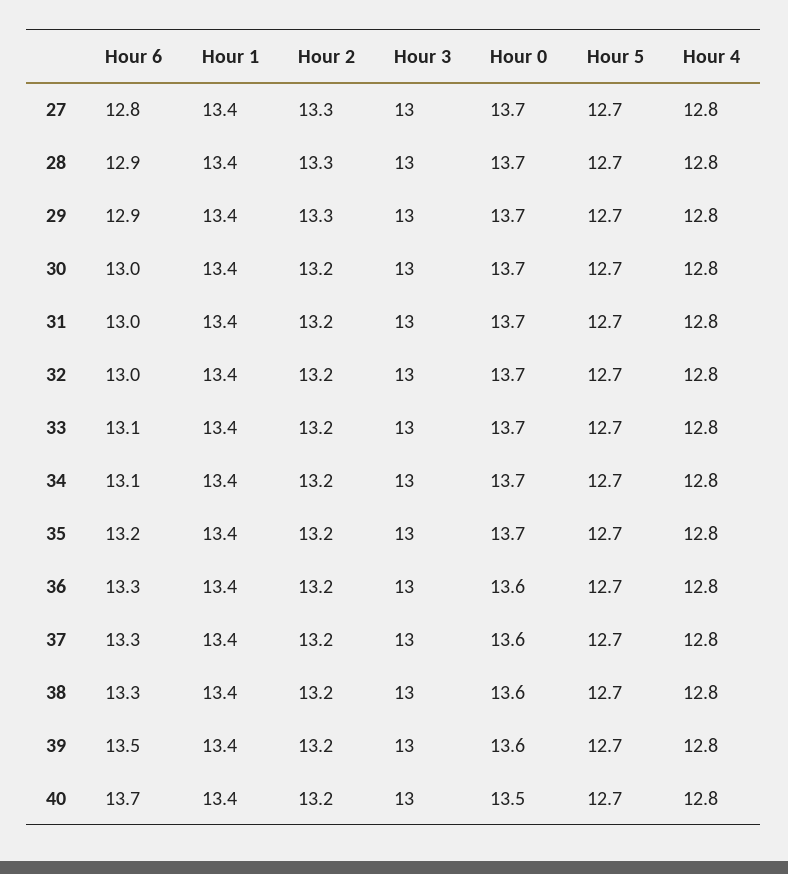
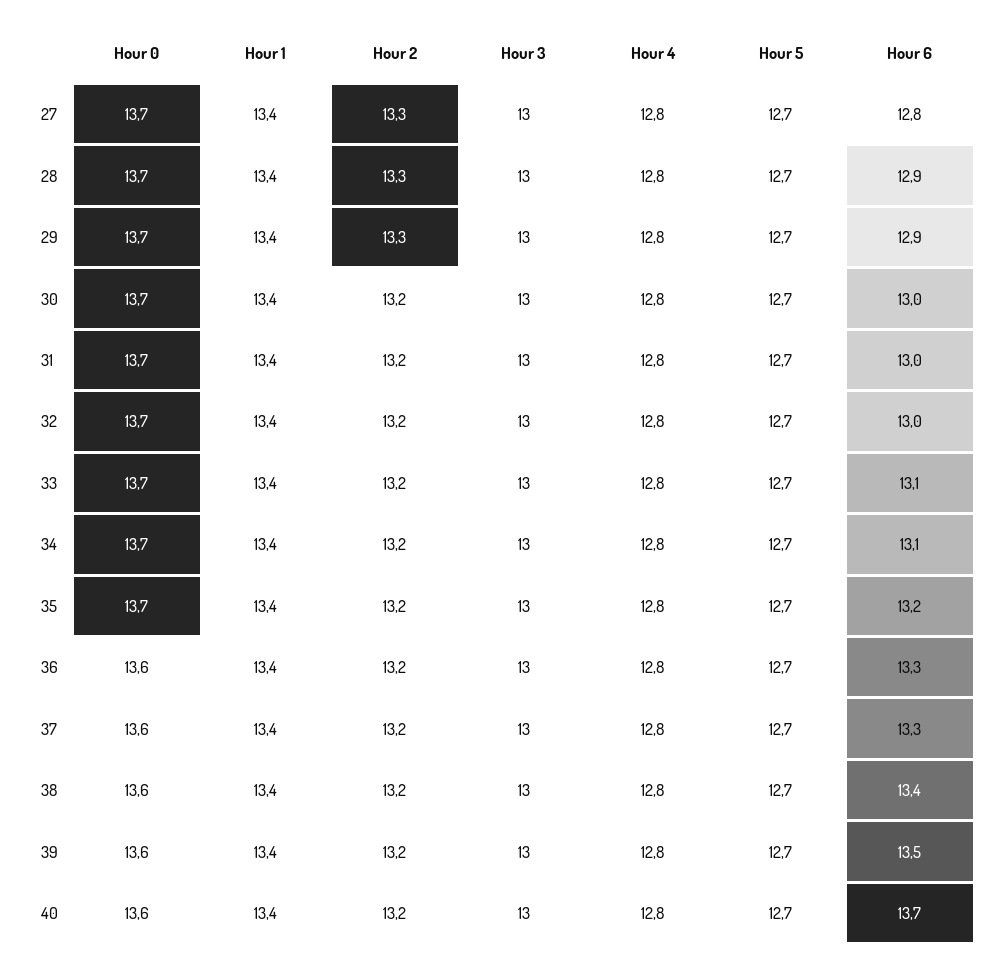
  {
    "Hour 6": {
      "27": 12.8,
      "28": 12.9,
      "29": 12.9,
      "30": 13,
      "31": 13,
      "32": 13,
      "33": 13.1,
      "34": 13.1,
      "35": 13.2,
      "36": 13.3,
      "37": 13.3,
-     "38": 13.3,
+     "38": 13.4,
      "39": 13.5,
      "40": 13.7
    },
    "Hour 1": {
      "27": 13.4,
      "28": 13.4,
      "29": 13.4,
      "30": 13.4,
      "31": 13.4,
      "32": 13.4,
      "33": 13.4,
      "34": 13.4,
      "35": 13.4,
      "36": 13.4,
      "37": 13.4,
      "38": 13.4,
      "39": 13.4,
      "40": 13.4
    },
    "Hour 2": {
      "27": 13.3,
      "28": 13.3,
      "29": 13.3,
      "30": 13.2,
      "31": 13.2,
      "32": 13.2,
      "33": 13.2,
      "34": 13.2,
      "35": 13.2,
      "36": 13.2,
      "37": 13.2,
      "38": 13.2,
      "39": 13.2,
      "40": 13.2
    },
    "Hour 3": {
      "27": 13,
      "28": 13,
      "29": 13,
      "30": 13,
      "31": 13,
      "32": 13,
      "33": 13,
      "34": 13,
      "35": 13,
      "36": 13,
      "37": 13,
      "38": 13,
      "39": 13,
      "40": 13
    },
    "Hour 0": {
      "27": 13.7,
      "28": 13.7,
      "29": 13.7,
      "30": 13.7,
      "31": 13.7,
      "32": 13.7,
      "33": 13.7,
      "34": 13.7,
      "35": 13.7,
      "36": 13.6,
      "37": 13.6,
      "38": 13.6,
      "39": 13.6,
-     "40": 13.5
+     "40": 13.6
    },
    "Hour 5": {
      "27": 12.7,
      "28": 12.7,
      "29": 12.7,
      "30": 12.7,
      "31": 12.7,
      "32": 12.7,
      "33": 12.7,
      "34": 12.7,
      "35": 12.7,
      "36": 12.7,
      "37": 12.7,
      "38": 12.7,
      "39": 12.7,
      "40": 12.7
    },
    "Hour 4": {
      "27": 12.8,
      "28": 12.8,
      "29": 12.8,
      "30": 12.8,
      "31": 12.8,
      "32": 12.8,
      "33": 12.8,
      "34": 12.8,
      "35": 12.8,
      "36": 12.8,
      "37": 12.8,
      "38": 12.8,
      "39": 12.8,
      "40": 12.8
    }
  }

